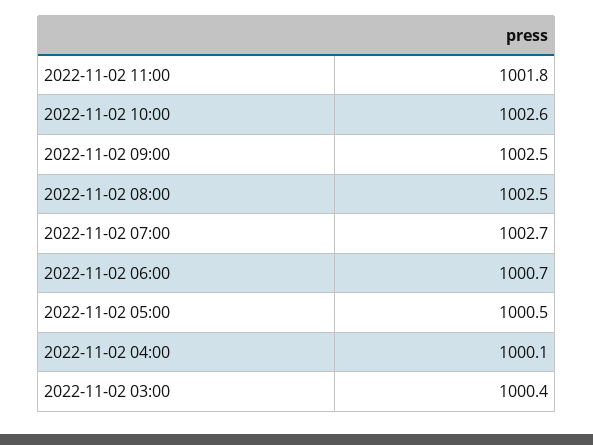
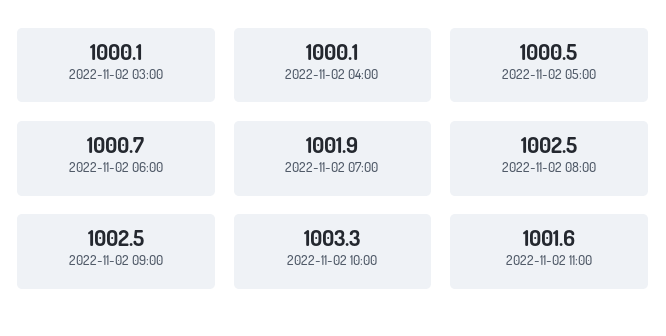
  {
-   "2022-11-02 11:00": 1001.8,
+   "2022-11-02 11:00": 1001.6,
-   "2022-11-02 10:00": 1002.6,
+   "2022-11-02 10:00": 1003.3,
    "2022-11-02 09:00": 1002.5,
    "2022-11-02 08:00": 1002.5,
-   "2022-11-02 07:00": 1002.7,
+   "2022-11-02 07:00": 1001.9,
    "2022-11-02 06:00": 1000.7,
    "2022-11-02 05:00": 1000.5,
    "2022-11-02 04:00": 1000.1,
-   "2022-11-02 03:00": 1000.4
+   "2022-11-02 03:00": 1000.1
  }

